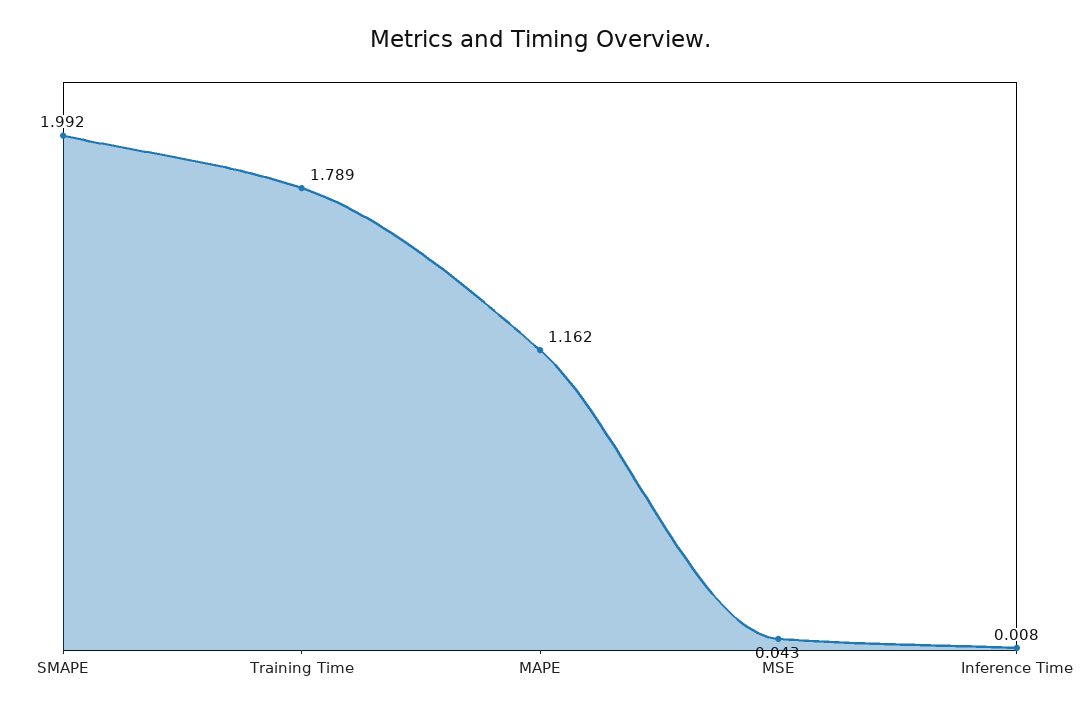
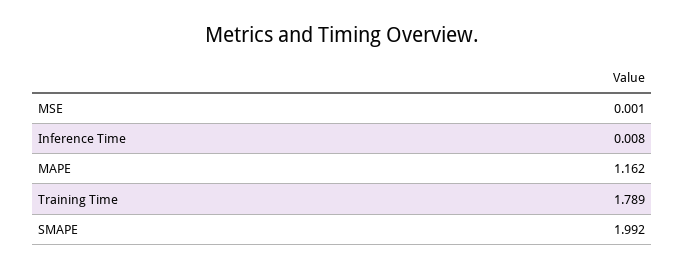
  {
    "SMAPE": 1.992,
    "Training Time": 1.789,
    "MAPE": 1.162,
-   "MSE": 0.043,
+   "MSE": 0.001,
    "Inference Time": 0.008
  }

